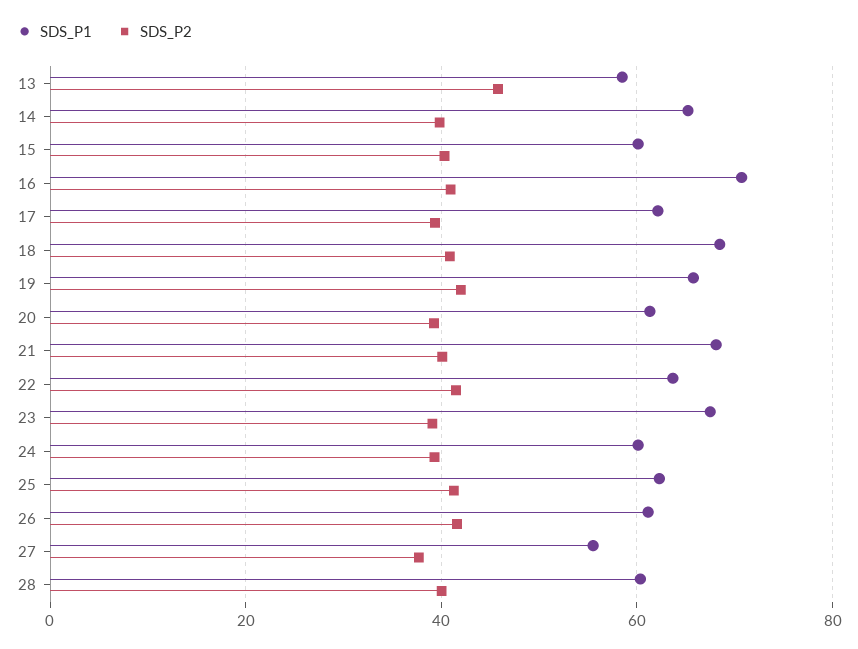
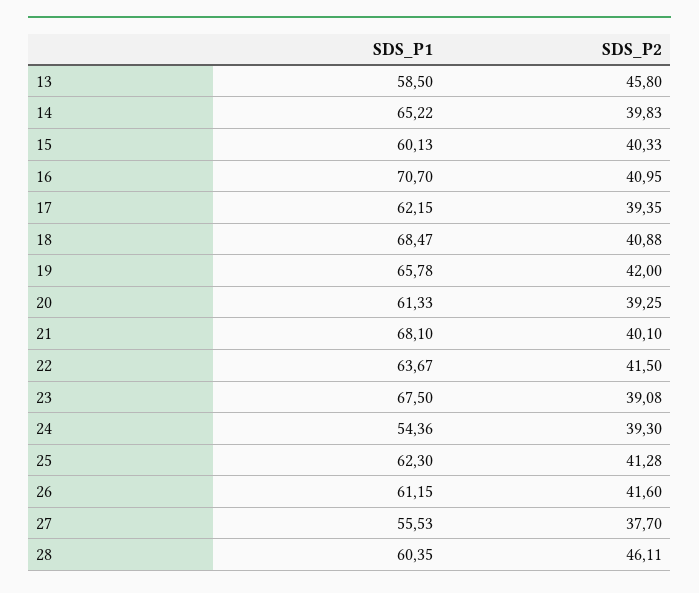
  {
    "SDS_P1": {
      "13": 58.5,
      "14": 65.22,
      "15": 60.13,
      "16": 70.7,
      "17": 62.15,
      "18": 68.47,
      "19": 65.78,
      "20": 61.33,
      "21": 68.1,
      "22": 63.67,
      "23": 67.5,
-     "24": 60,
+     "24": 54.36,
      "25": 62.3,
      "26": 61.15,
      "27": 55.53,
      "28": 60.35
    },
    "SDS_P2": {
      "13": 45.8,
      "14": 39.83,
      "15": 40.33,
      "16": 40.95,
      "17": 39.35,
      "18": 40.88,
      "19": 42,
      "20": 39.25,
      "21": 40.1,
      "22": 41.5,
      "23": 39.08,
      "24": 39.3,
      "25": 41.28,
      "26": 41.6,
      "27": 37.7,
-     "28": 40
+     "28": 46.11
    }
  }

